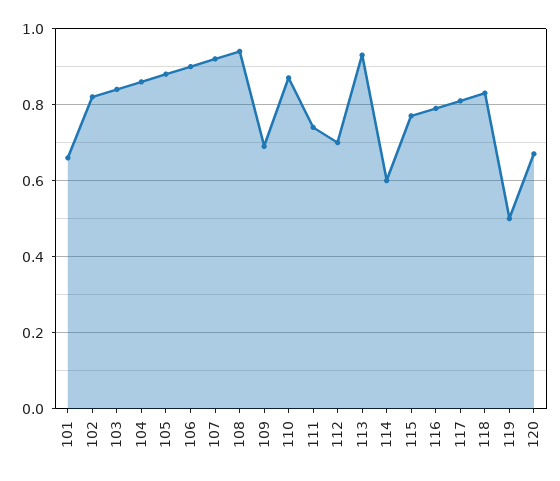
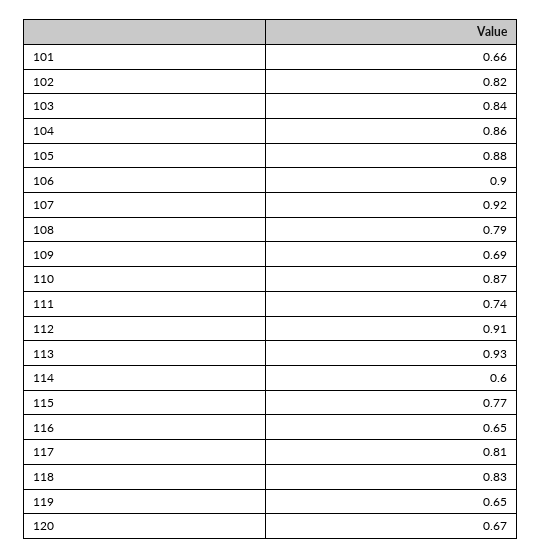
  {
    "101": 0.66,
    "102": 0.82,
    "103": 0.84,
    "104": 0.86,
    "105": 0.88,
    "106": 0.9,
    "107": 0.92,
-   "108": 0.95,
+   "108": 0.79,
    "109": 0.69,
    "110": 0.87,
    "111": 0.74,
-   "112": 0.7,
+   "112": 0.91,
    "113": 0.93,
    "114": 0.6,
    "115": 0.77,
-   "116": 0.8,
+   "116": 0.65,
    "117": 0.81,
    "118": 0.83,
-   "119": 0.5,
+   "119": 0.65,
    "120": 0.67
  }

